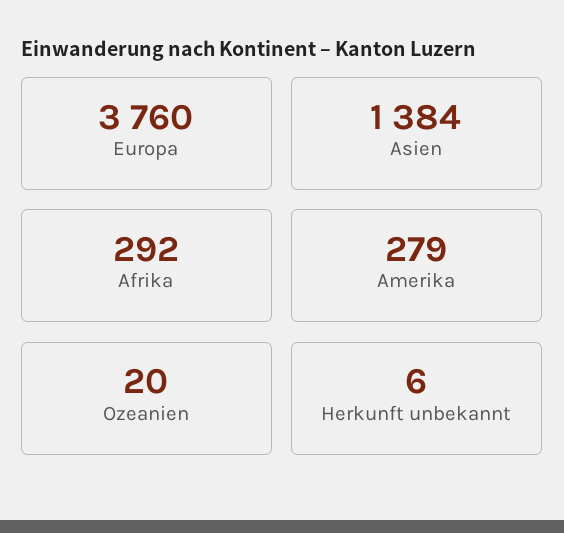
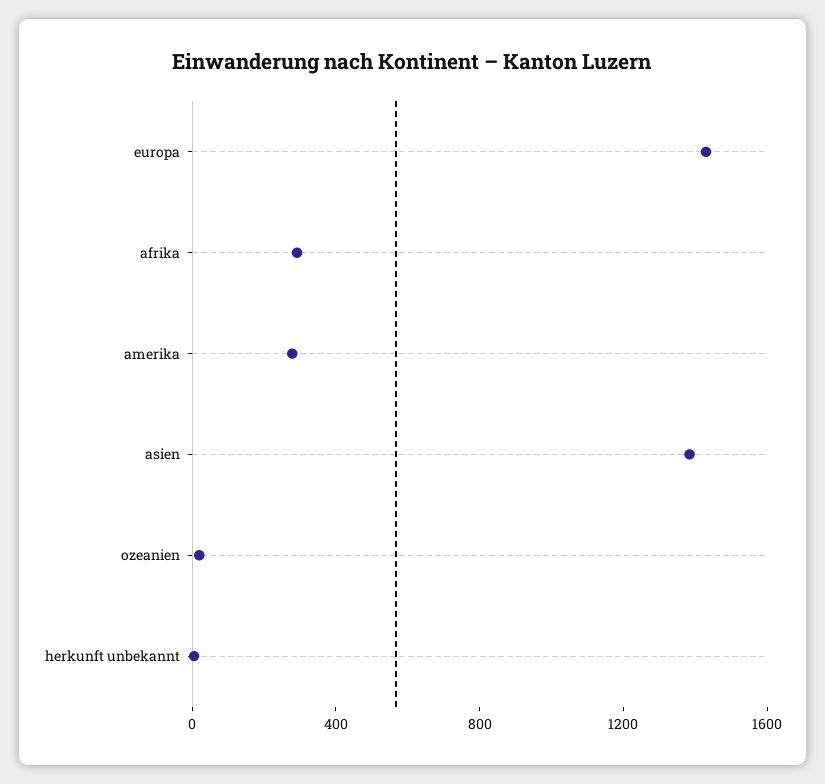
  {
-   "Europa": 3760,
+   "Europa": 1400,
    "Asien": 1384,
    "Afrika": 292,
    "Amerika": 279,
    "Ozeanien": 20,
    "Herkunft unbekannt": 6
  }

